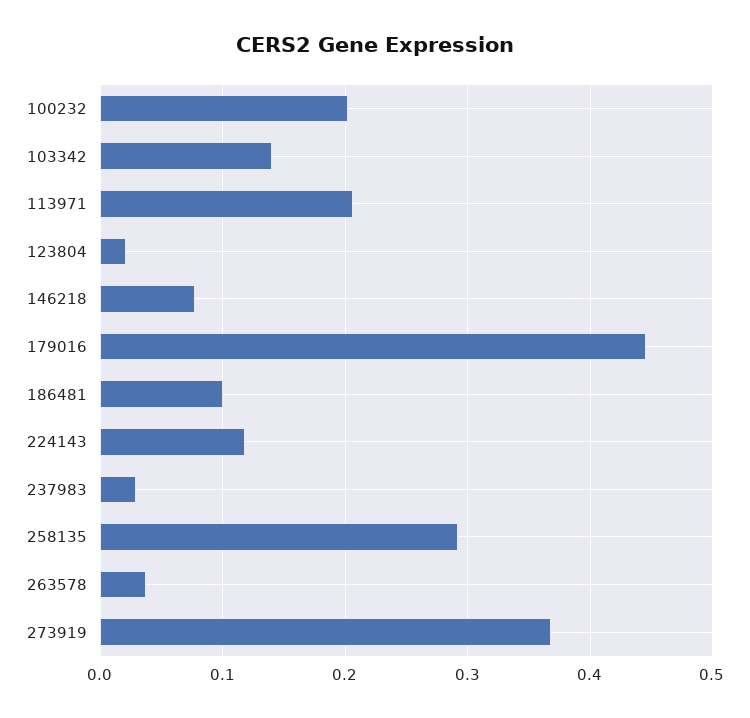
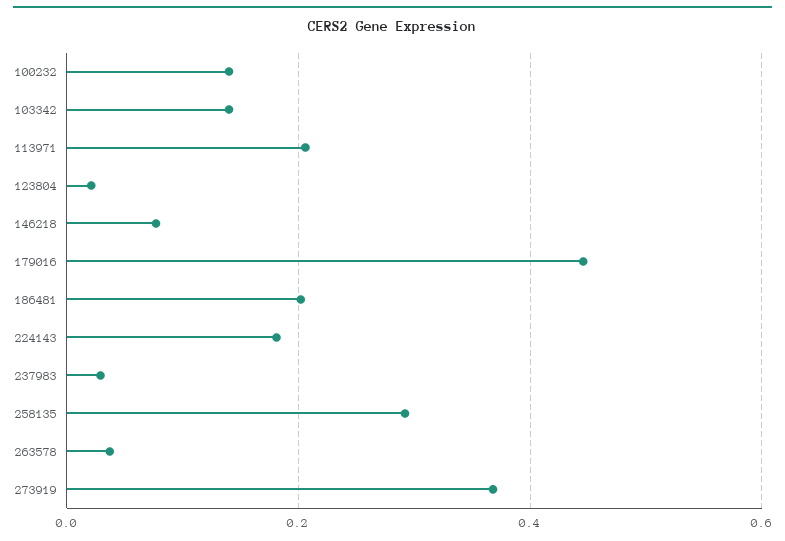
  {
-   "100232": 0.2,
+   "100232": 0.14,
    "103342": 0.14,
    "113971": 0.21,
    "123804": 0.02,
    "146218": 0.08,
    "179016": 0.45,
-   "186481": 0.1,
+   "186481": 0.2,
-   "224143": 0.12,
+   "224143": 0.18,
    "237983": 0.03,
    "258135": 0.29,
    "263578": 0.04,
    "273919": 0.37
  }

